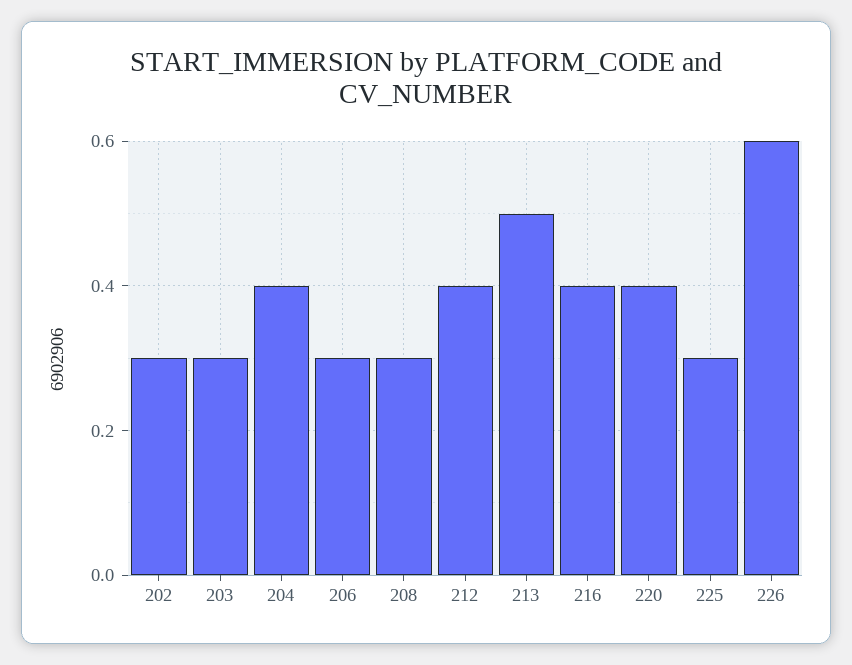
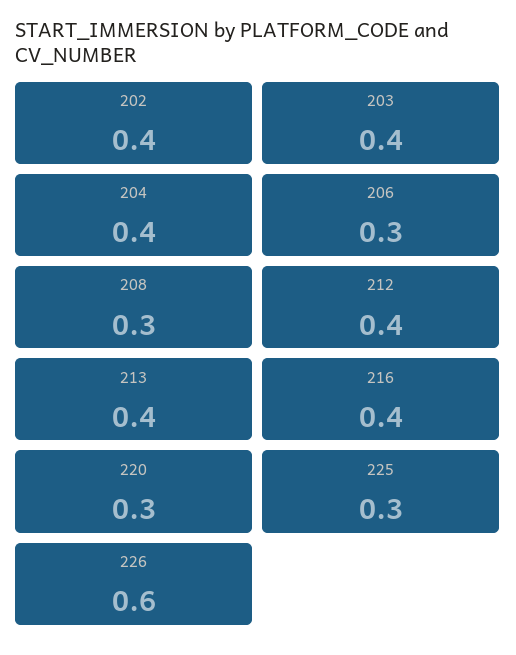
  {
-   "202": 0.3,
+   "202": 0.4,
-   "203": 0.3,
+   "203": 0.4,
    "204": 0.4,
    "206": 0.3,
    "208": 0.3,
    "212": 0.4,
-   "213": 0.5,
+   "213": 0.4,
    "216": 0.4,
-   "220": 0.4,
+   "220": 0.3,
    "225": 0.3,
    "226": 0.6
  }

